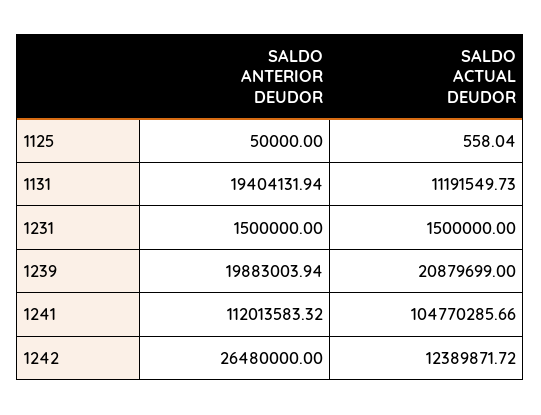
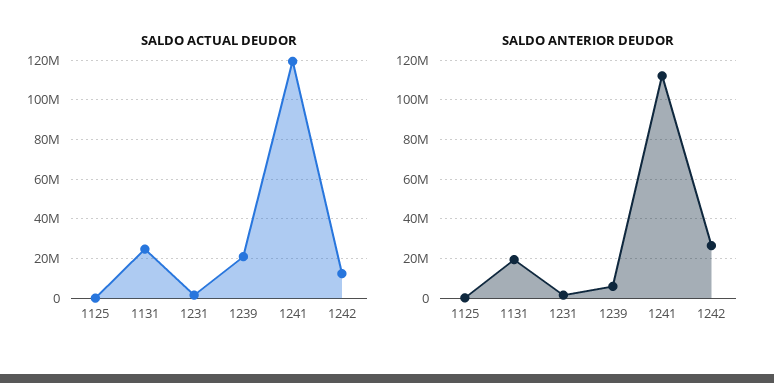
  {
    "SALDO ANTERIOR DEUDOR": {
      "1125": 50000,
      "1131": 19404131.94,
      "1231": 1500000,
-     "1239": 19883003.94,
+     "1239": 5000000,
      "1241": 112013583.32,
      "1242": 26480000
    },
    "SALDO ACTUAL DEUDOR": {
      "1125": 558.04,
-     "1131": 11191549.73,
+     "1131": 25000000,
      "1231": 1500000,
      "1239": 20879699,
-     "1241": 104770285.66,
+     "1241": 120000000,
      "1242": 12389871.72
    }
  }

